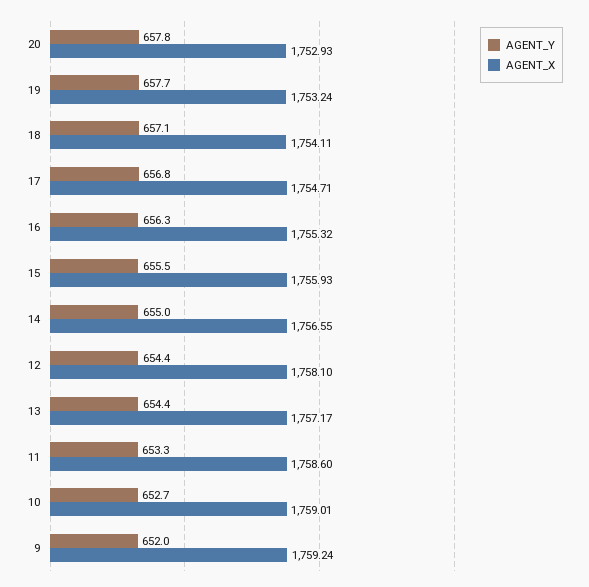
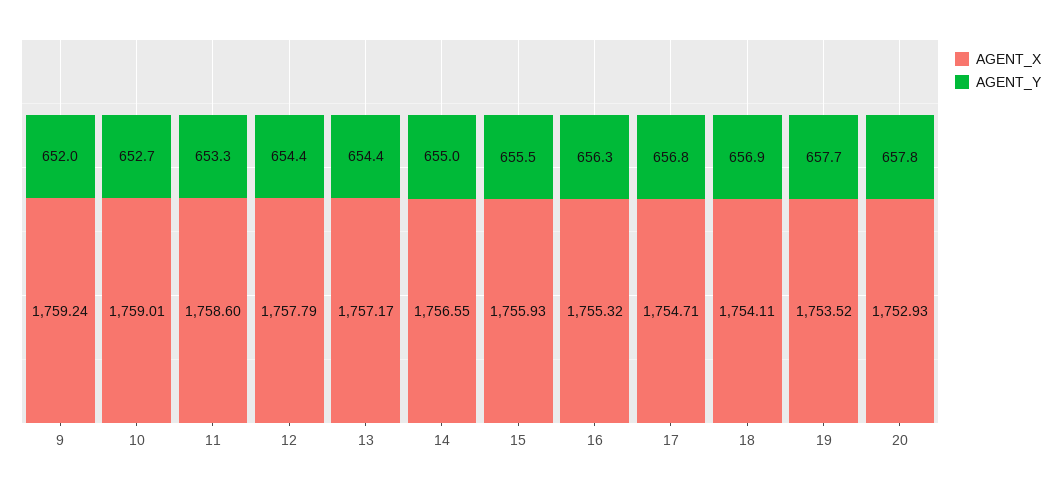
  {
    "AGENT_Y": {
      "20": 657.8,
      "19": 657.7,
-     "18": 657.1,
+     "18": 656.9,
      "17": 656.8,
      "16": 656.3,
      "15": 655.5,
      "14": 655,
      "12": 654.4,
      "13": 654.4,
      "11": 653.3,
      "10": 652.7,
      "9": 652
    },
    "AGENT_X": {
      "20": 1752.93,
-     "19": 1753.24,
+     "19": 1753.52,
      "18": 1754.11,
      "17": 1754.71,
      "16": 1755.32,
      "15": 1755.93,
      "14": 1756.55,
-     "12": 1758.1,
+     "12": 1757.79,
      "13": 1757.17,
      "11": 1758.6,
      "10": 1759.01,
      "9": 1759.24
    }
  }

